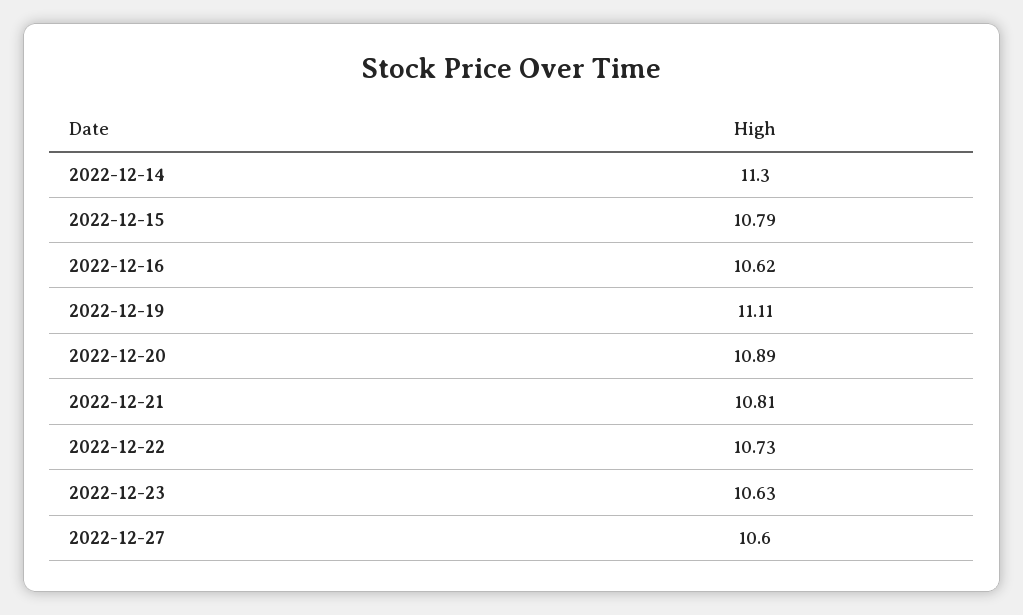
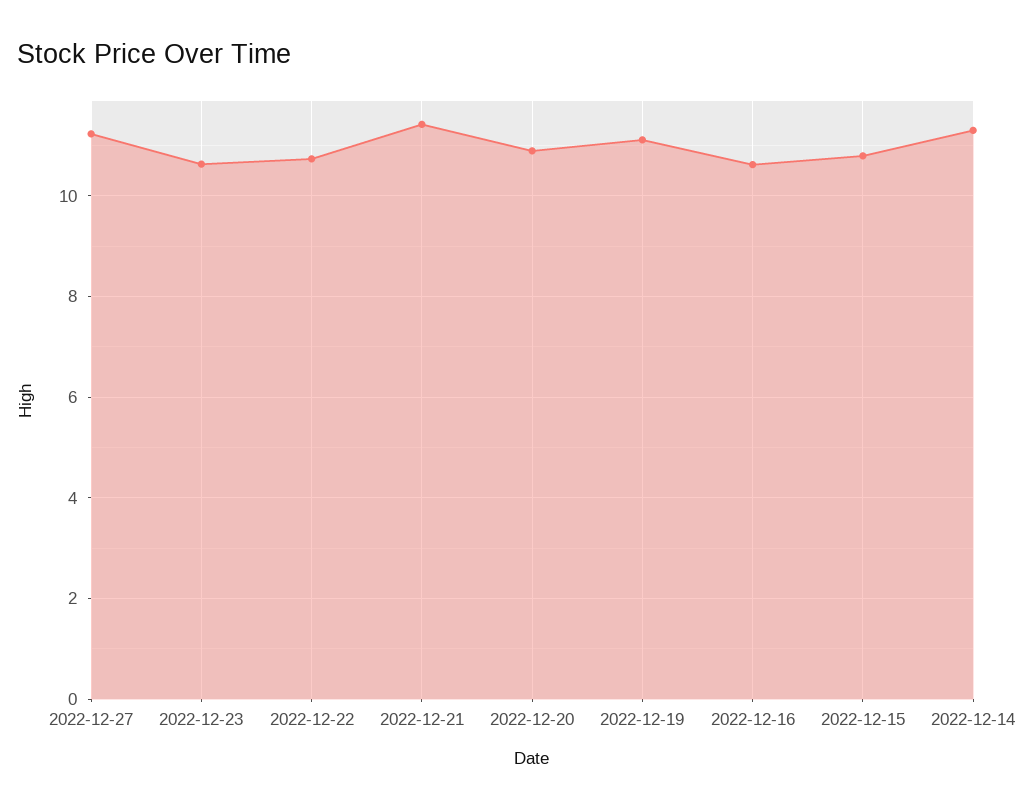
  {
    "2022-12-14": 11.3,
    "2022-12-15": 10.79,
    "2022-12-16": 10.62,
    "2022-12-19": 11.11,
    "2022-12-20": 10.89,
-   "2022-12-21": 10.81,
+   "2022-12-21": 11.4,
    "2022-12-22": 10.73,
    "2022-12-23": 10.63,
-   "2022-12-27": 10.6
+   "2022-12-27": 11.2
  }

